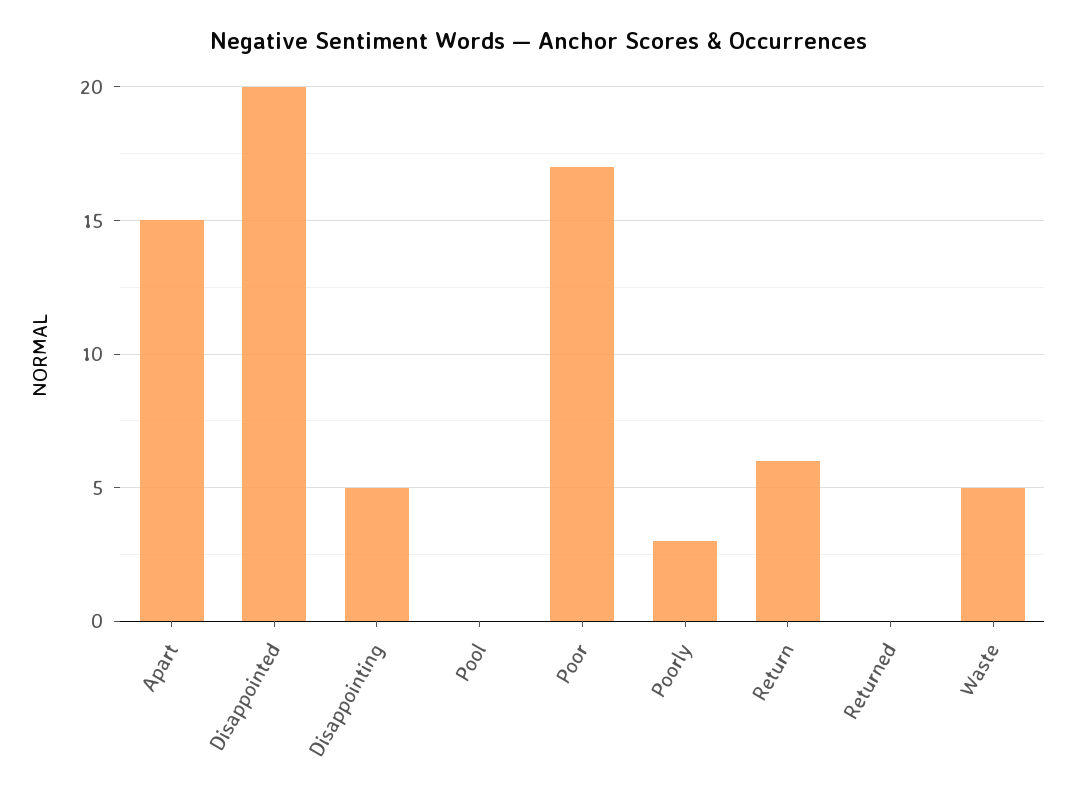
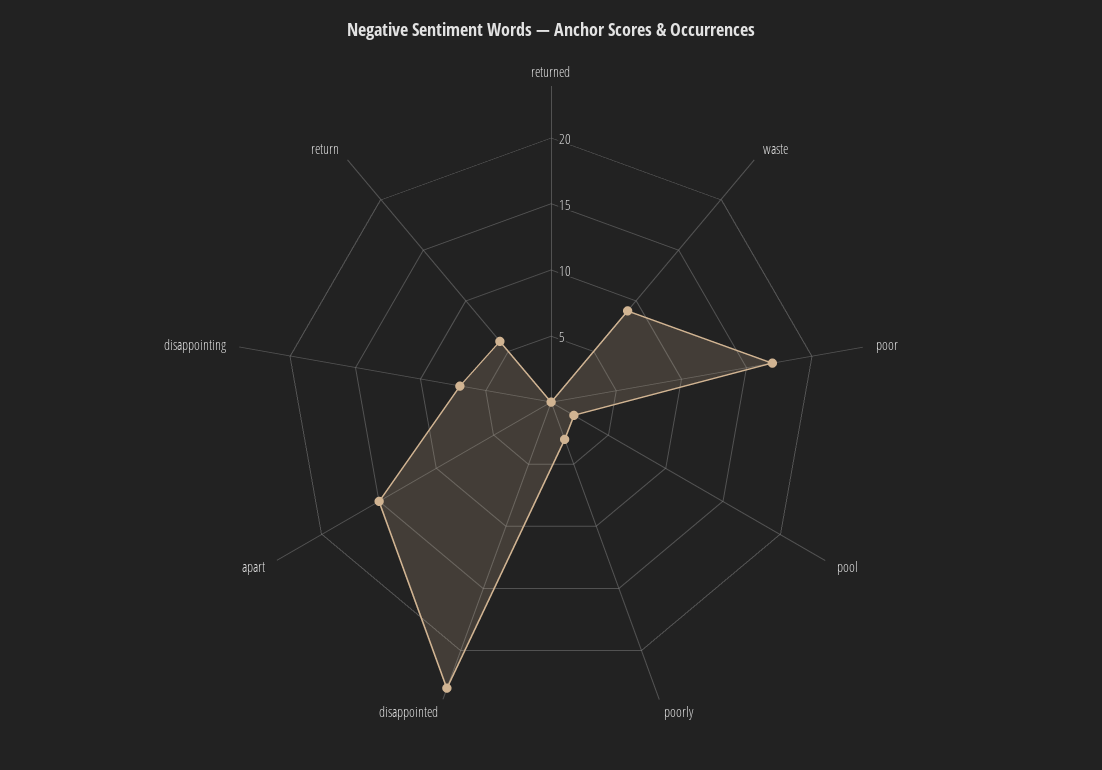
  {
    "Apart": 15,
-   "Disappointed": 20,
+   "Disappointed": 23,
-   "Disappointing": 5,
+   "Disappointing": 7,
-   "Pool": 0,
+   "Pool": 2,
    "Poor": 17,
    "Poorly": 3,
    "Return": 6,
    "Returned": 0,
-   "Waste": 5
+   "Waste": 9
  }

